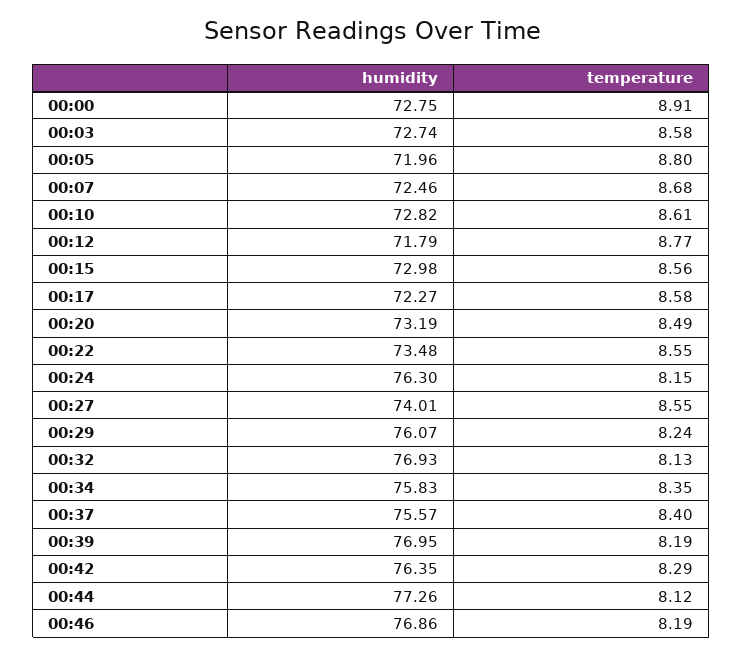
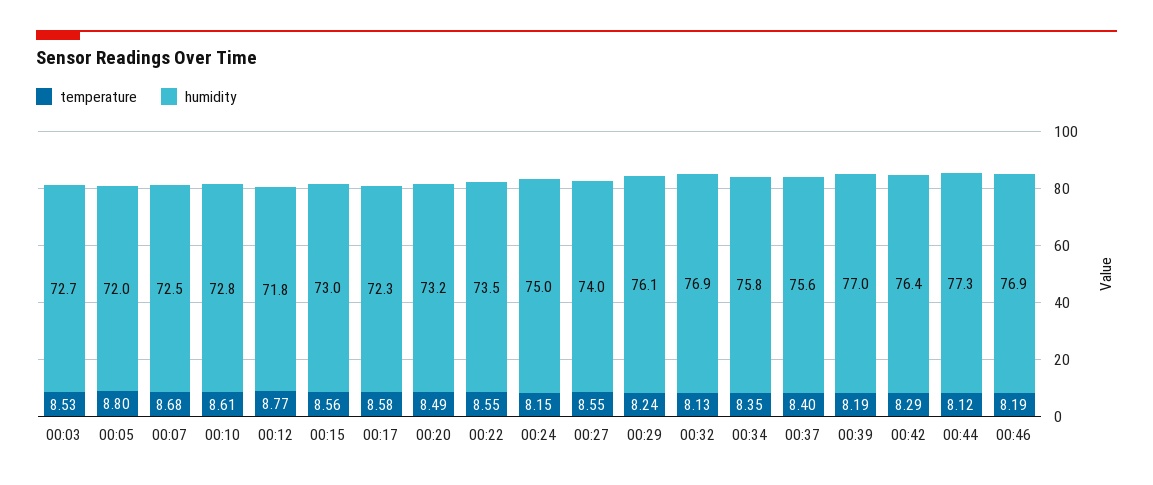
  {
    "humidity": {
-     "00:00": 72.75,
      "00:03": 72.74,
      "00:05": 71.96,
      "00:07": 72.46,
      "00:10": 72.82,
      "00:12": 71.79,
      "00:15": 72.98,
      "00:17": 72.27,
      "00:20": 73.19,
      "00:22": 73.48,
-     "00:24": 76.3,
+     "00:24": 75,
      "00:27": 74.01,
      "00:29": 76.07,
      "00:32": 76.93,
      "00:34": 75.83,
      "00:37": 75.57,
      "00:39": 76.95,
      "00:42": 76.35,
      "00:44": 77.26,
      "00:46": 76.86
    },
    "temperature": {
-     "00:00": 8.91,
-     "00:03": 8.58,
+     "00:03": 8.53,
      "00:05": 8.8,
      "00:07": 8.68,
      "00:10": 8.61,
      "00:12": 8.77,
      "00:15": 8.56,
      "00:17": 8.58,
      "00:20": 8.49,
      "00:22": 8.55,
      "00:24": 8.15,
      "00:27": 8.55,
      "00:29": 8.24,
      "00:32": 8.13,
      "00:34": 8.35,
      "00:37": 8.4,
      "00:39": 8.19,
      "00:42": 8.29,
      "00:44": 8.12,
      "00:46": 8.19
    }
  }

